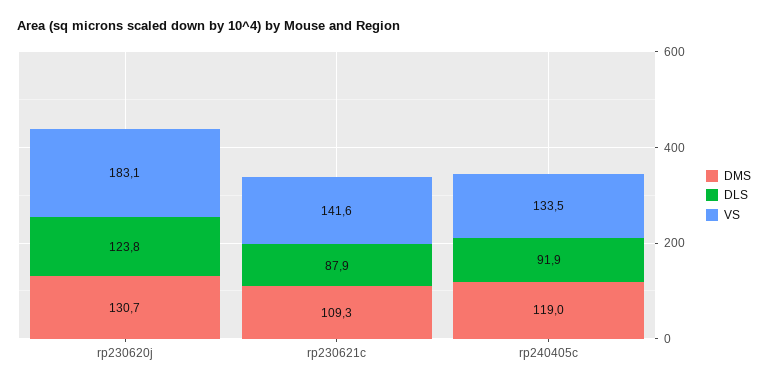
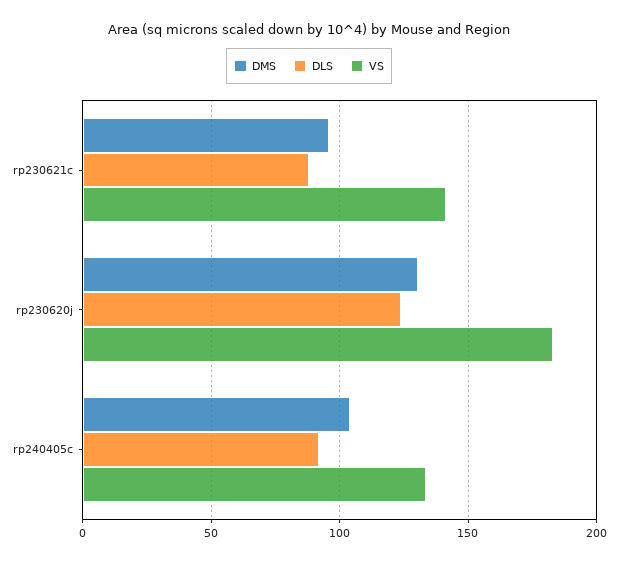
  {
    "DMS": {
      "rp230620j": 130.7,
-     "rp230621c": 109.3,
+     "rp230621c": 95,
-     "rp240405c": 119
+     "rp240405c": 105
    },
    "DLS": {
      "rp230620j": 123.8,
      "rp230621c": 87.9,
      "rp240405c": 91.9
    },
    "VS": {
      "rp230620j": 183.1,
      "rp230621c": 141.6,
      "rp240405c": 133.5
    }
  }

